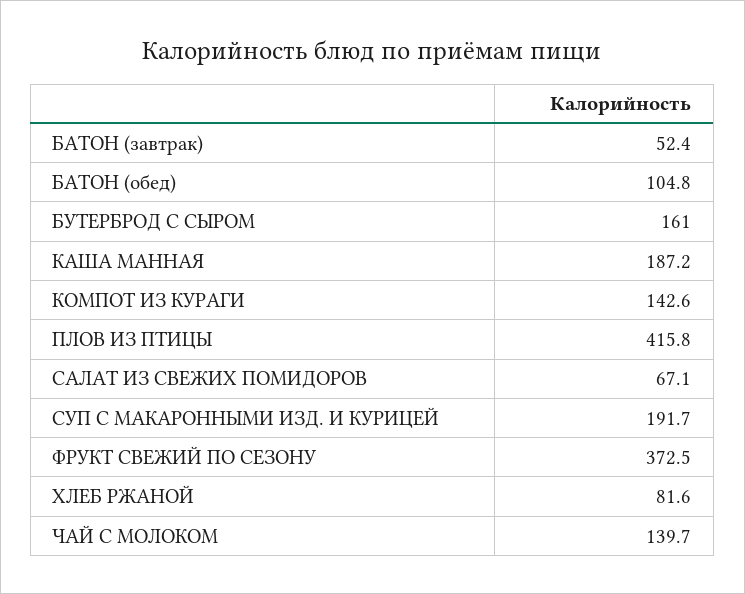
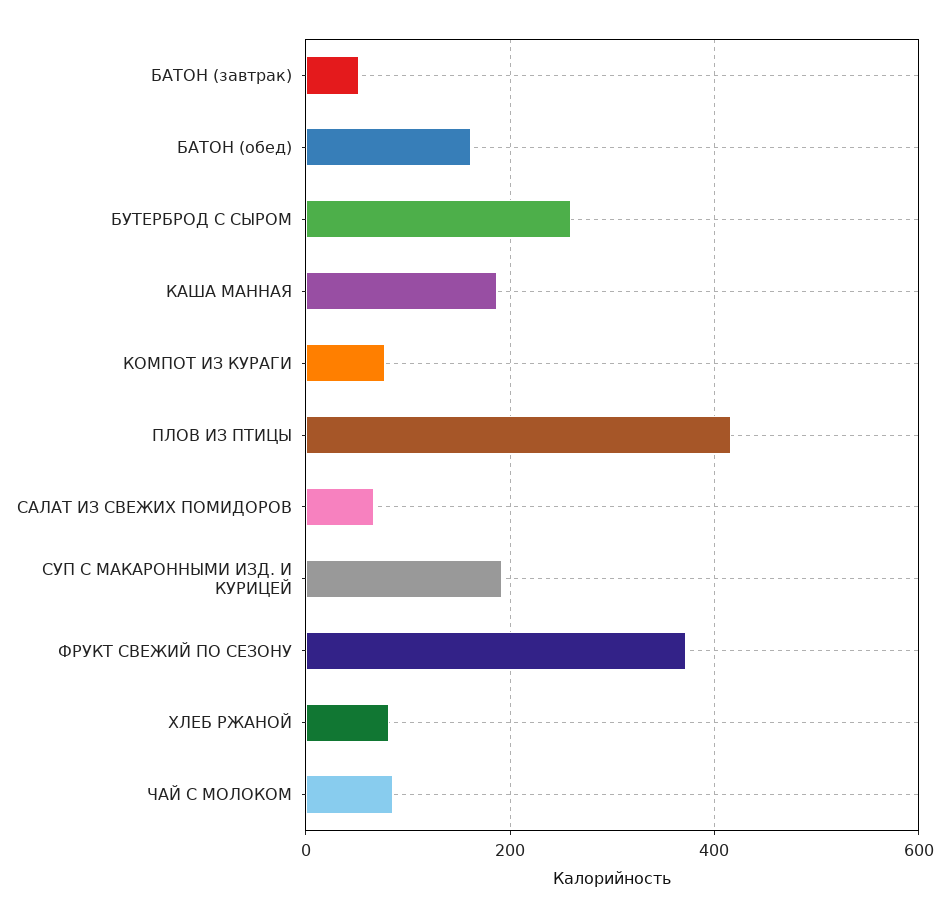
  {
    "БАТОН (завтрак)": 52.4,
-   "БАТОН (обед)": 104.8,
+   "БАТОН (обед)": 160,
-   "БУТЕРБРОД С СЫРОМ": 161,
+   "БУТЕРБРОД С СЫРОМ": 260,
    "КАША МАННАЯ": 187.2,
-   "КОМПОТ ИЗ КУРАГИ": 142.6,
+   "КОМПОТ ИЗ КУРАГИ": 80,
    "ПЛОВ ИЗ ПТИЦЫ": 415.8,
    "САЛАТ ИЗ СВЕЖИХ ПОМИДОРОВ": 67.1,
    "СУП С МАКАРОННЫМИ ИЗД. И КУРИЦЕЙ": 191.7,
    "ФРУКТ СВЕЖИЙ ПО СЕЗОНУ": 372.5,
    "ХЛЕБ РЖАНОЙ": 81.6,
-   "ЧАЙ С МОЛОКОМ": 139.7
+   "ЧАЙ С МОЛОКОМ": 80
  }

